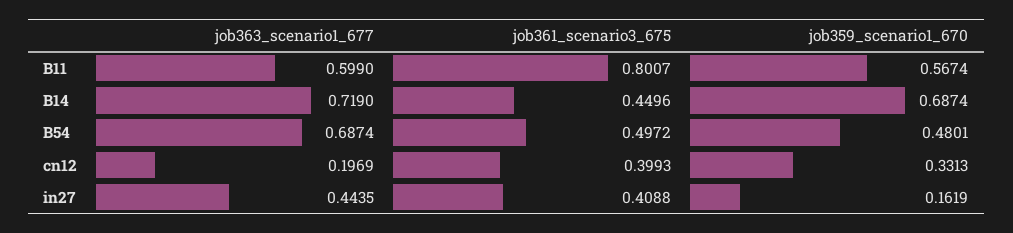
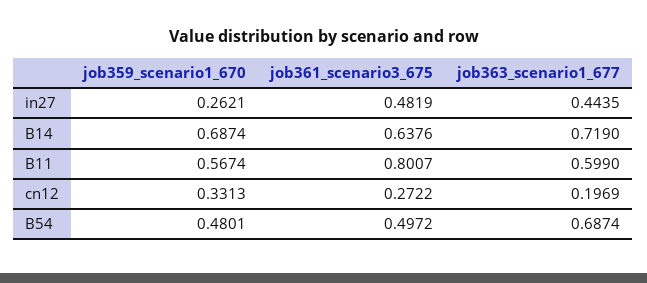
  {
    "job363_scenario1_677": {
      "B11": 0.599,
      "B14": 0.719,
      "B54": 0.6874,
      "cn12": 0.1969,
      "in27": 0.4435
    },
    "job361_scenario3_675": {
      "B11": 0.8007,
-     "B14": 0.4496,
+     "B14": 0.6376,
      "B54": 0.4972,
-     "cn12": 0.3993,
+     "cn12": 0.2722,
-     "in27": 0.4088
+     "in27": 0.4819
    },
    "job359_scenario1_670": {
      "B11": 0.5674,
      "B14": 0.6874,
      "B54": 0.4801,
      "cn12": 0.3313,
-     "in27": 0.1619
+     "in27": 0.2621
    }
  }

